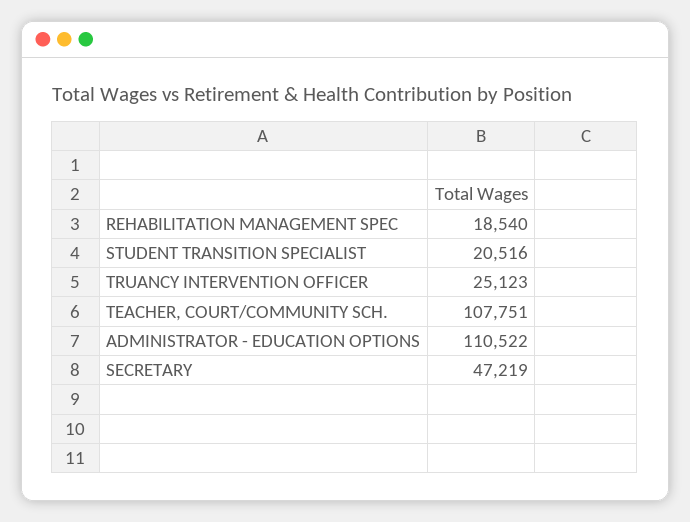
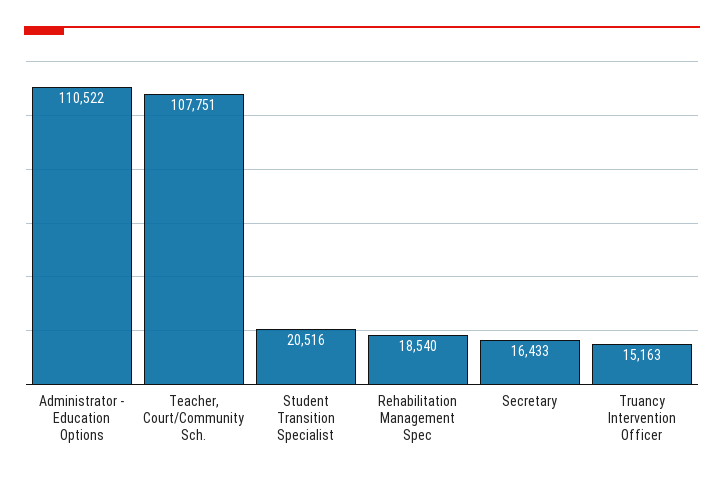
  {
    "REHABILITATION MANAGEMENT SPEC": 18540,
    "STUDENT TRANSITION SPECIALIST": 20516,
-   "TRUANCY INTERVENTION OFFICER": 25123,
+   "TRUANCY INTERVENTION OFFICER": 15163,
    "TEACHER, COURT/COMMUNITY SCH.": 107751,
    "ADMINISTRATOR - EDUCATION OPTIONS": 110522,
-   "SECRETARY": 47219
+   "SECRETARY": 16433
  }

